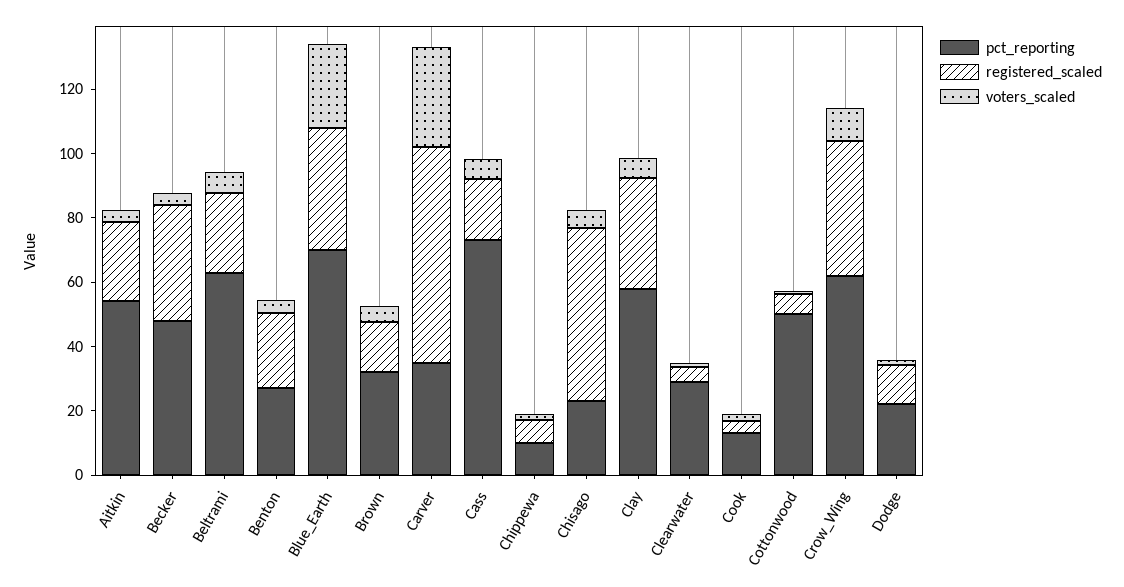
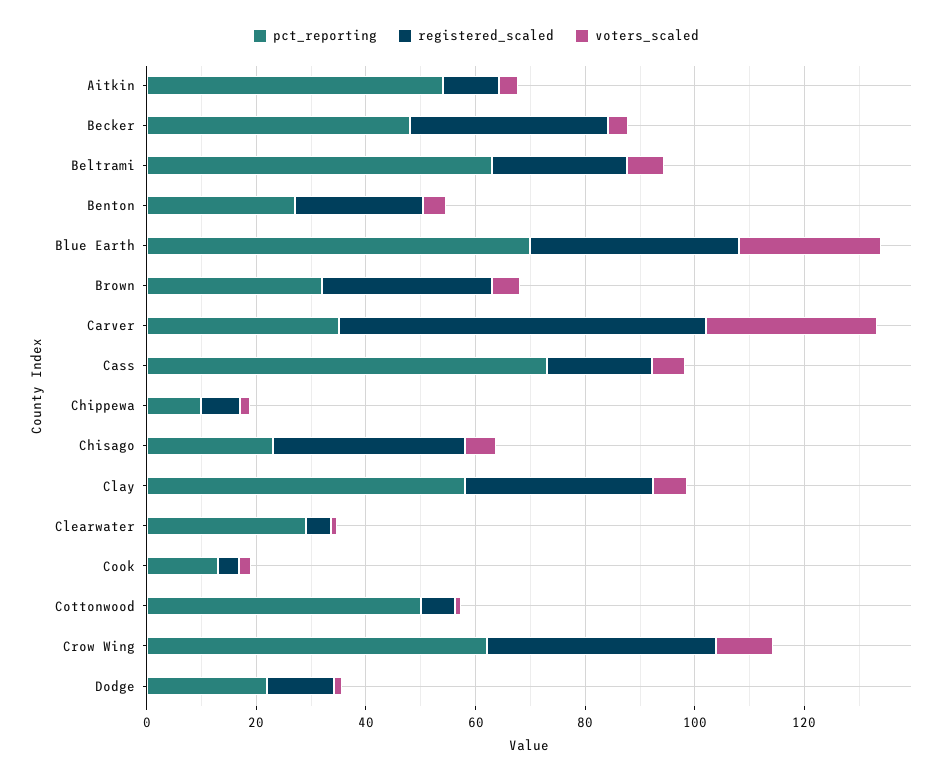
  {
    "pct_reporting": {
      "Aitkin": 55,
      "Becker": 50,
      "Beltrami": 65,
      "Benton": 25,
      "Blue_Earth": 70,
      "Brown": 30,
      "Carver": 35,
      "Cass": 75,
      "Chippewa": 10,
      "Chisago": 25,
      "Clay": 60,
      "Clearwater": 30,
      "Cook": 15,
      "Cottonwood": 50,
      "Crow_Wing": 60,
      "Dodge": 20
    },
    "registered_scaled": {
-     "Aitkin": 25,
+     "Aitkin": 10,
      "Becker": 35,
      "Beltrami": 25,
      "Benton": 25,
      "Blue_Earth": 40,
-     "Brown": 15,
+     "Brown": 30,
      "Carver": 65,
      "Cass": 20,
      "Chippewa": 5,
-     "Chisago": 55,
+     "Chisago": 35,
      "Clay": 35,
      "Clearwater": 5,
      "Cook": 5,
      "Cottonwood": 5,
      "Crow_Wing": 40,
      "Dodge": 10
    },
    "voters_scaled": {
      "Aitkin": 5,
      "Becker": 5,
      "Beltrami": 5,
      "Benton": 5,
      "Blue_Earth": 25,
      "Brown": 5,
      "Carver": 30,
      "Cass": 5,
      "Chippewa": 0,
      "Chisago": 5,
      "Clay": 5,
      "Clearwater": 0,
      "Cook": 0,
      "Cottonwood": 0,
      "Crow_Wing": 10,
      "Dodge": 0
    }
  }

